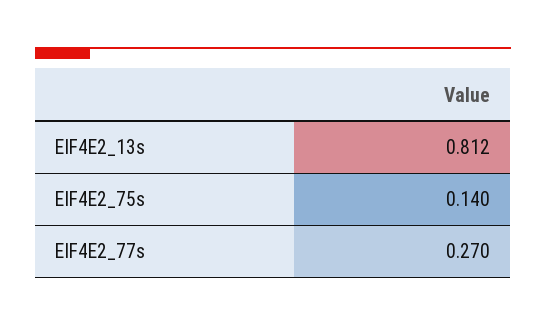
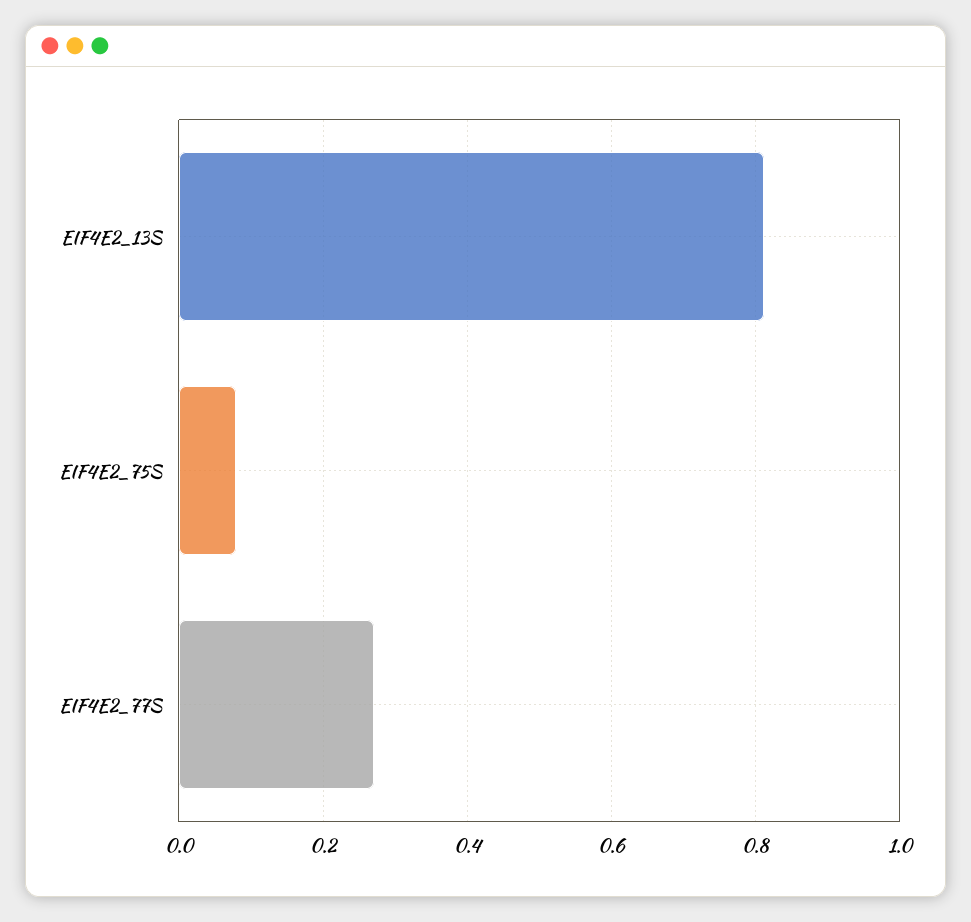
  {
    "EIF4E2_13s": 0.812,
-   "EIF4E2_75s": 0.14,
+   "EIF4E2_75s": 0.08,
    "EIF4E2_77s": 0.27
  }

